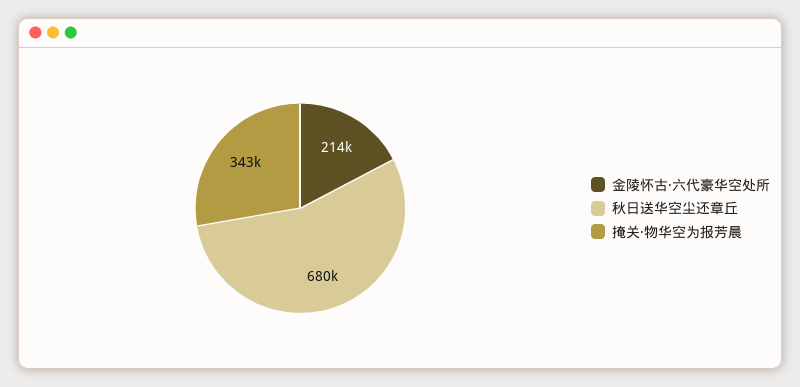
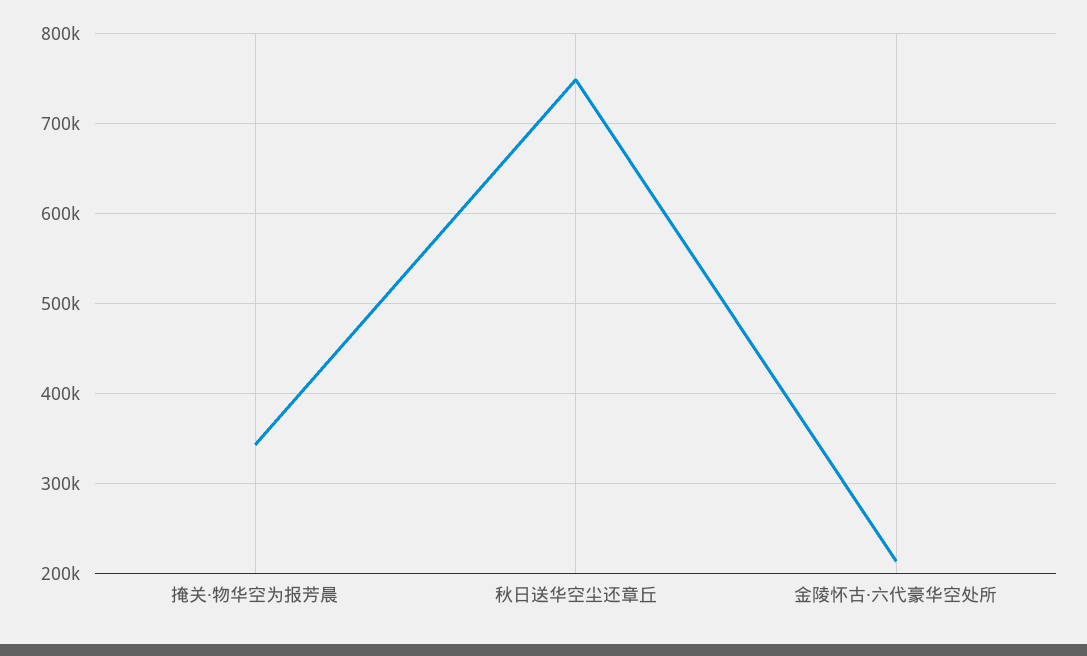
  {
    "金陵怀古·六代豪华空处所": 214000,
-   "秋日送华空尘还章丘": 680000,
+   "秋日送华空尘还章丘": 750000,
    "掩关·物华空为报芳晨": 343000
  }

